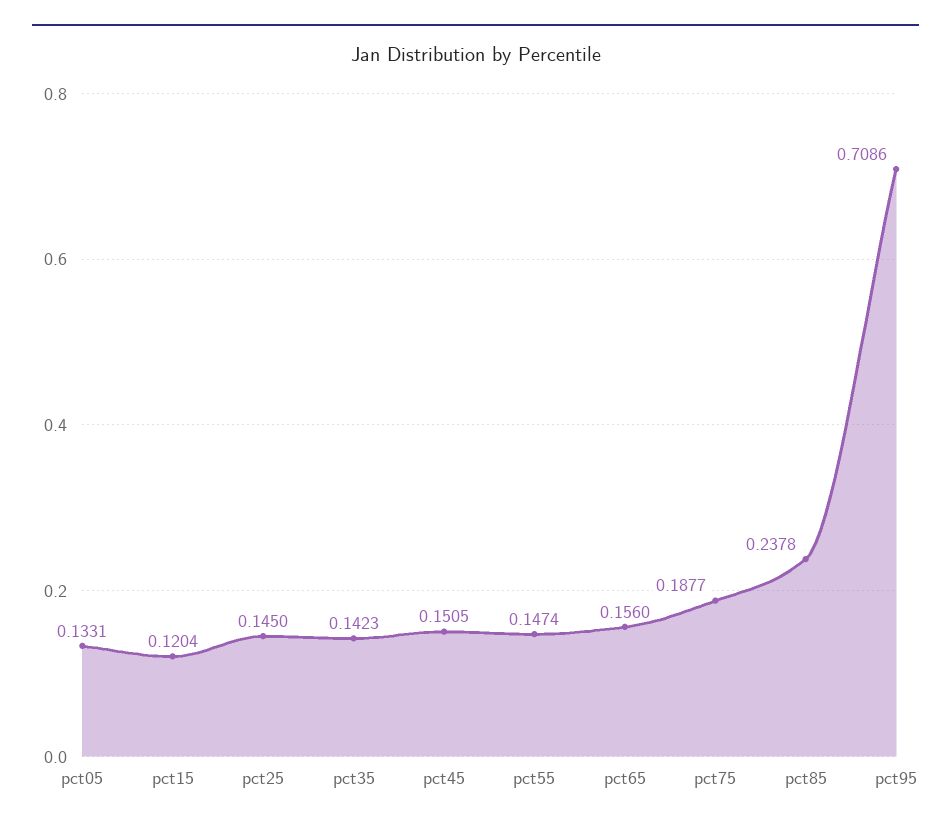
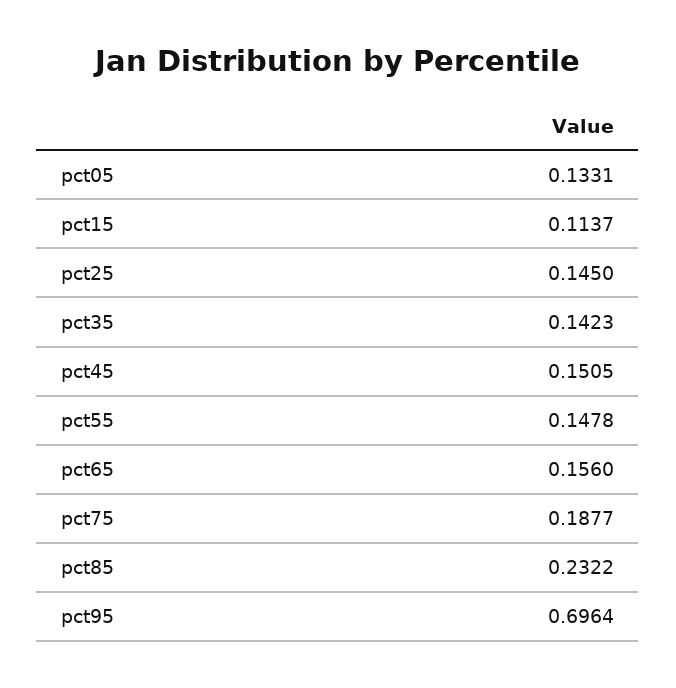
  {
    "pct05": 0.1331,
-   "pct15": 0.1204,
+   "pct15": 0.1137,
    "pct25": 0.145,
    "pct35": 0.1423,
    "pct45": 0.1505,
-   "pct55": 0.1474,
+   "pct55": 0.1478,
    "pct65": 0.156,
    "pct75": 0.1877,
-   "pct85": 0.2378,
+   "pct85": 0.2322,
-   "pct95": 0.7086
+   "pct95": 0.6964
  }

